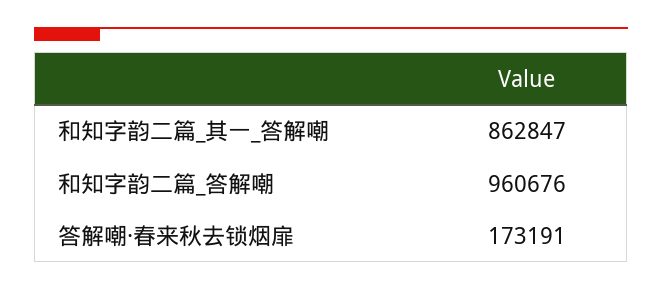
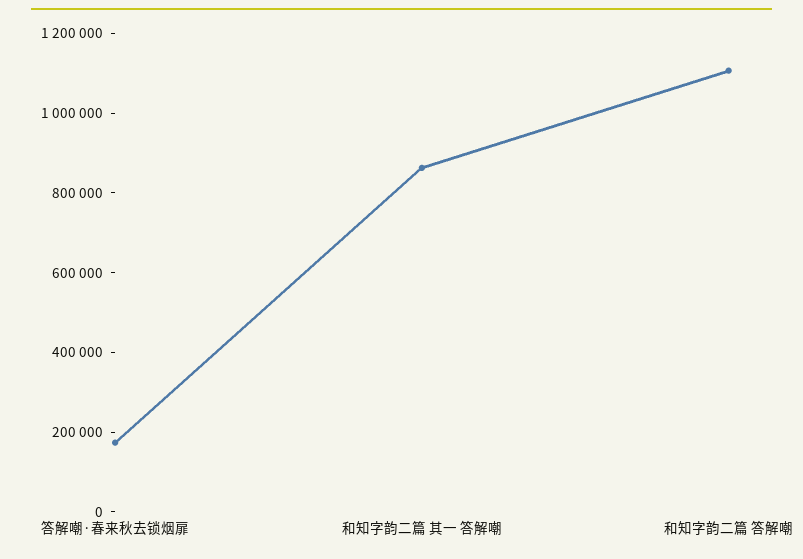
  {
    "和知字韵二篇_其一_答解嘲": 862847,
-   "和知字韵二篇_答解嘲": 960676,
+   "和知字韵二篇_答解嘲": 1100000,
    "答解嘲·春来秋去锁烟扉": 173191
  }

